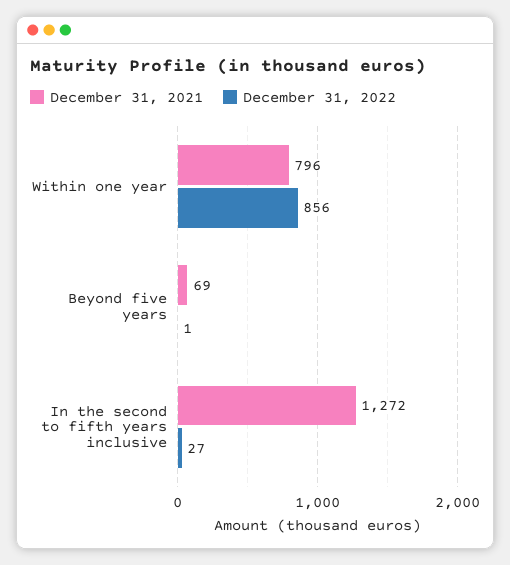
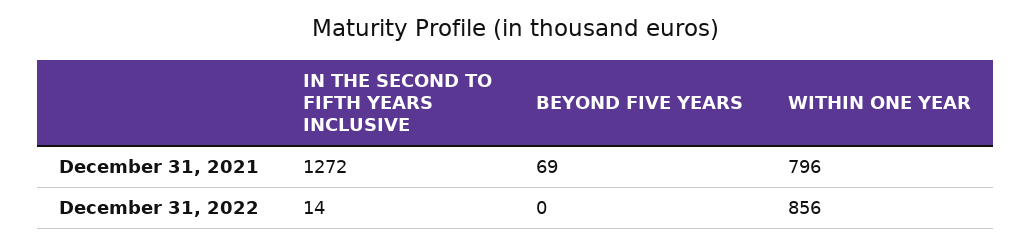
  {
    "December 31, 2021": {
      "Within one year": 796,
      "Beyond five years": 69,
      "In the second to fifth years inclusive": 1272
    },
    "December 31, 2022": {
      "Within one year": 856,
-     "Beyond five years": 1,
+     "Beyond five years": 0,
-     "In the second to fifth years inclusive": 27
+     "In the second to fifth years inclusive": 14
    }
  }

